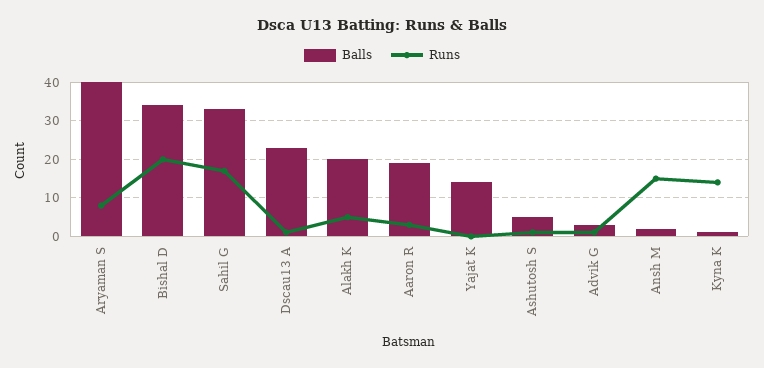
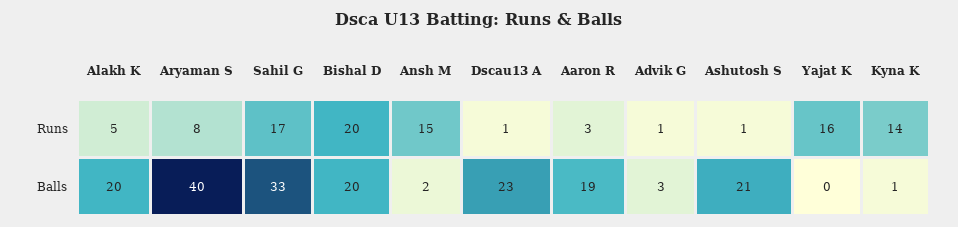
  {
    "Balls": {
      "Aryaman S": 40,
-     "Bishal D": 35,
+     "Bishal D": 20,
      "Sahil G": 33,
      "Dscau13 A": 23,
      "Alakh K": 20,
      "Aaron R": 19,
-     "Yajat K": 15,
+     "Yajat K": 0,
-     "Ashutosh S": 5,
+     "Ashutosh S": 21,
      "Advik G": 3,
      "Ansh M": 2,
      "Kyna K": 1
    },
    "Runs": {
      "Aryaman S": 8,
      "Bishal D": 20,
      "Sahil G": 17,
      "Dscau13 A": 1,
      "Alakh K": 5,
      "Aaron R": 3,
-     "Yajat K": 0,
+     "Yajat K": 16,
      "Ashutosh S": 1,
      "Advik G": 1,
      "Ansh M": 15,
      "Kyna K": 14
    }
  }

